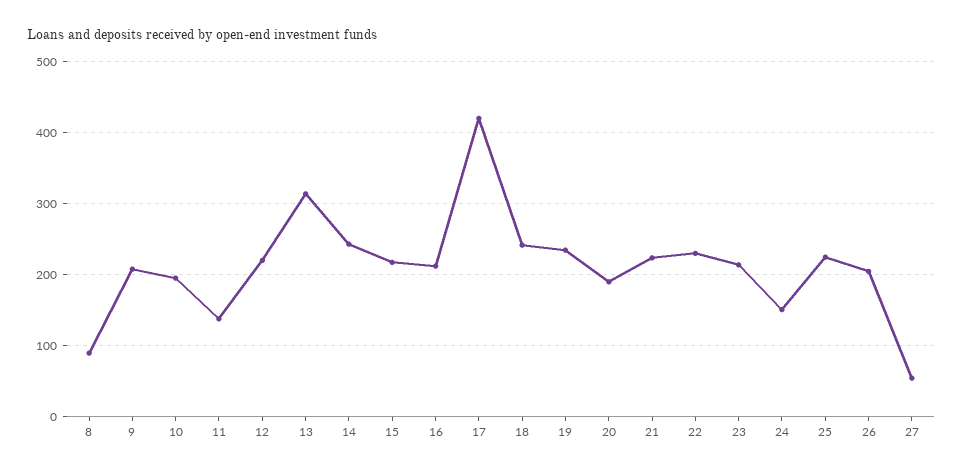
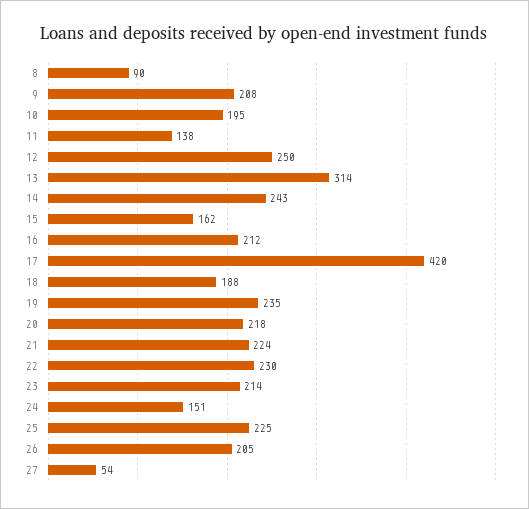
  {
    "8": 90,
    "9": 208,
    "10": 195,
    "11": 138,
-   "12": 220,
+   "12": 250,
    "13": 314,
    "14": 243,
-   "15": 220,
+   "15": 162,
    "16": 212,
    "17": 420,
-   "18": 240,
+   "18": 188,
    "19": 235,
-   "20": 190,
+   "20": 218,
    "21": 224,
    "22": 230,
    "23": 214,
    "24": 151,
    "25": 225,
    "26": 205,
    "27": 54
  }

